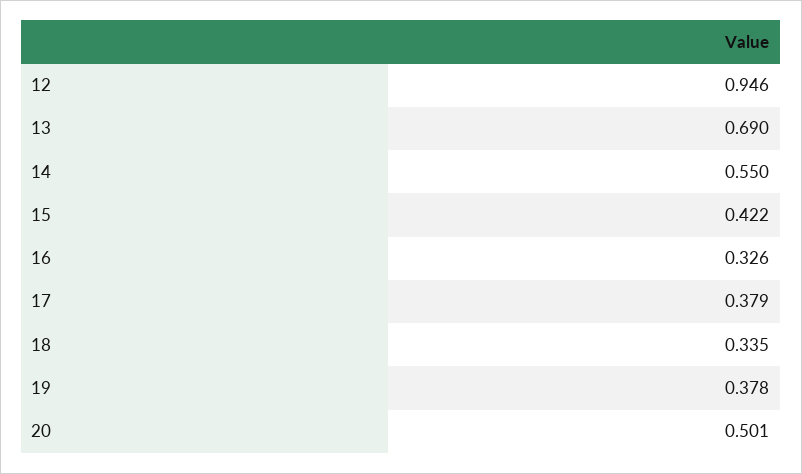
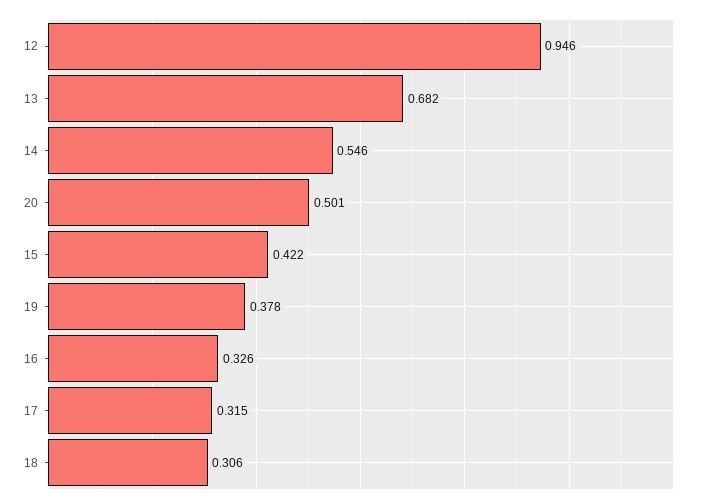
  {
    "12": 0.946,
-   "13": 0.69,
+   "13": 0.682,
-   "14": 0.55,
+   "14": 0.546,
    "15": 0.422,
    "16": 0.326,
-   "17": 0.379,
+   "17": 0.315,
-   "18": 0.335,
+   "18": 0.306,
    "19": 0.378,
    "20": 0.501
  }

